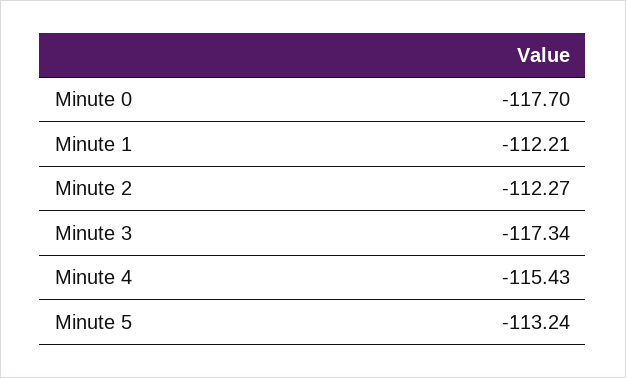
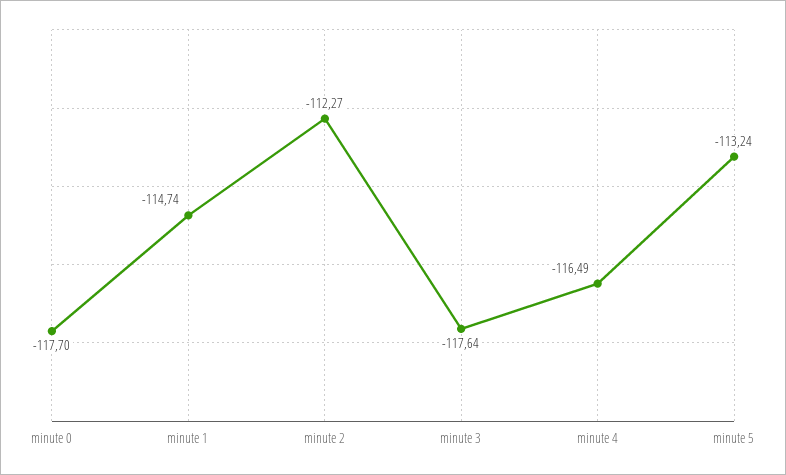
  {
    "Minute 0": -117.7,
-   "Minute 1": -112.21,
+   "Minute 1": -114.74,
    "Minute 2": -112.27,
-   "Minute 3": -117.34,
+   "Minute 3": -117.64,
-   "Minute 4": -115.43,
+   "Minute 4": -116.49,
    "Minute 5": -113.24
  }

